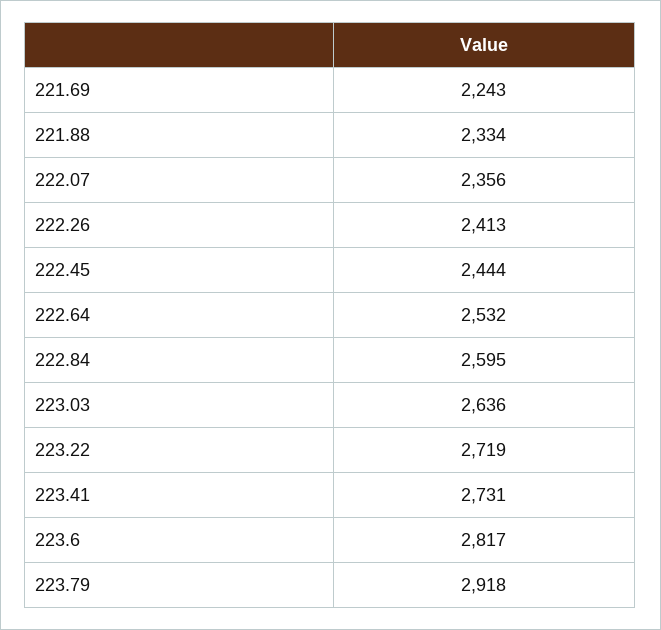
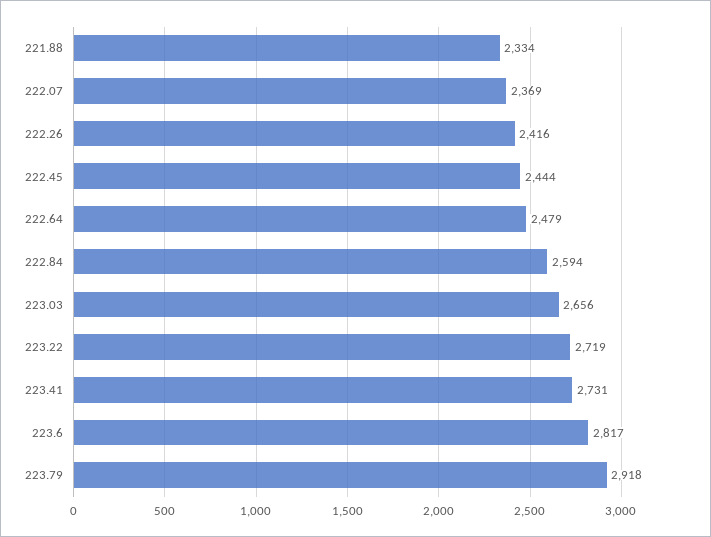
  {
-   "221.69": 2243,
    "221.88": 2334,
-   "222.07": 2356,
+   "222.07": 2369,
-   "222.26": 2413,
+   "222.26": 2416,
    "222.45": 2444,
-   "222.64": 2532,
+   "222.64": 2479,
-   "222.84": 2595,
+   "222.84": 2594,
-   "223.03": 2636,
+   "223.03": 2656,
    "223.22": 2719,
    "223.41": 2731,
    "223.6": 2817,
    "223.79": 2918
  }

